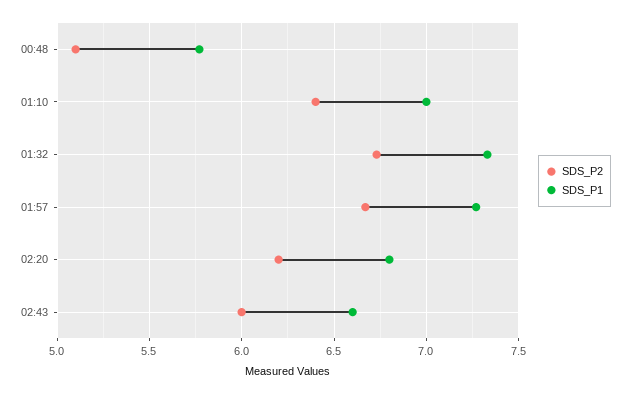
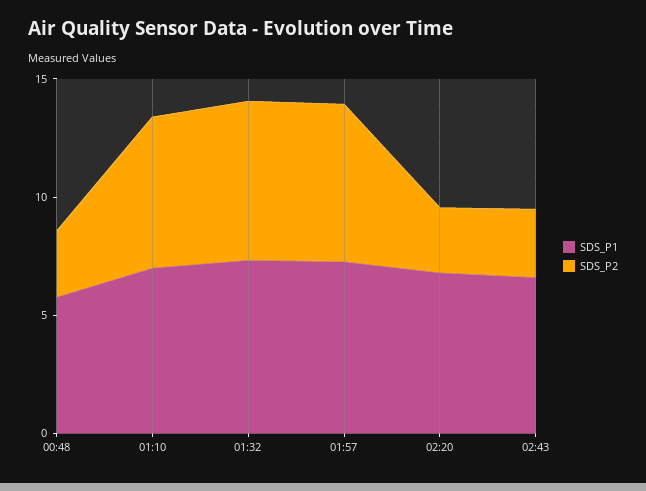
  {
    "SDS_P2": {
-     "00:48": 5.1,
+     "00:48": 3,
      "01:10": 6.4,
      "01:32": 6.75,
      "01:57": 6.65,
-     "02:20": 6.2,
+     "02:20": 3,
-     "02:43": 6
+     "02:43": 3
    },
    "SDS_P1": {
      "00:48": 5.75,
      "01:10": 7,
      "01:32": 7.35,
      "01:57": 7.25,
      "02:20": 6.8,
      "02:43": 6.6
    }
  }

